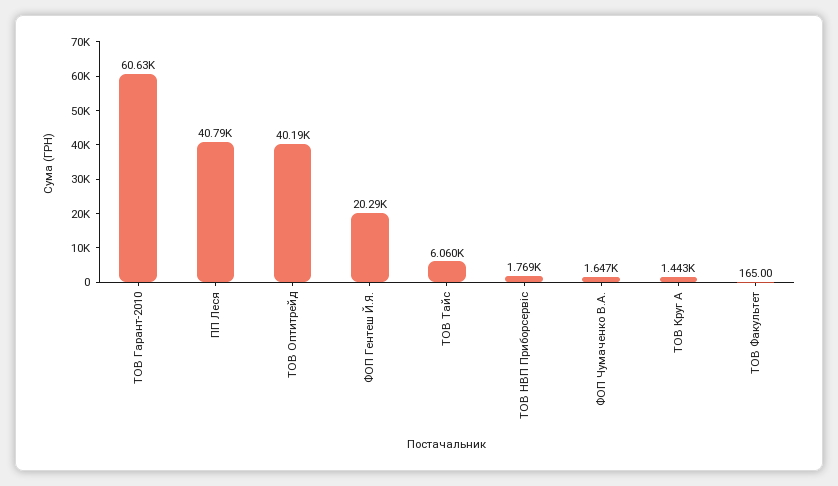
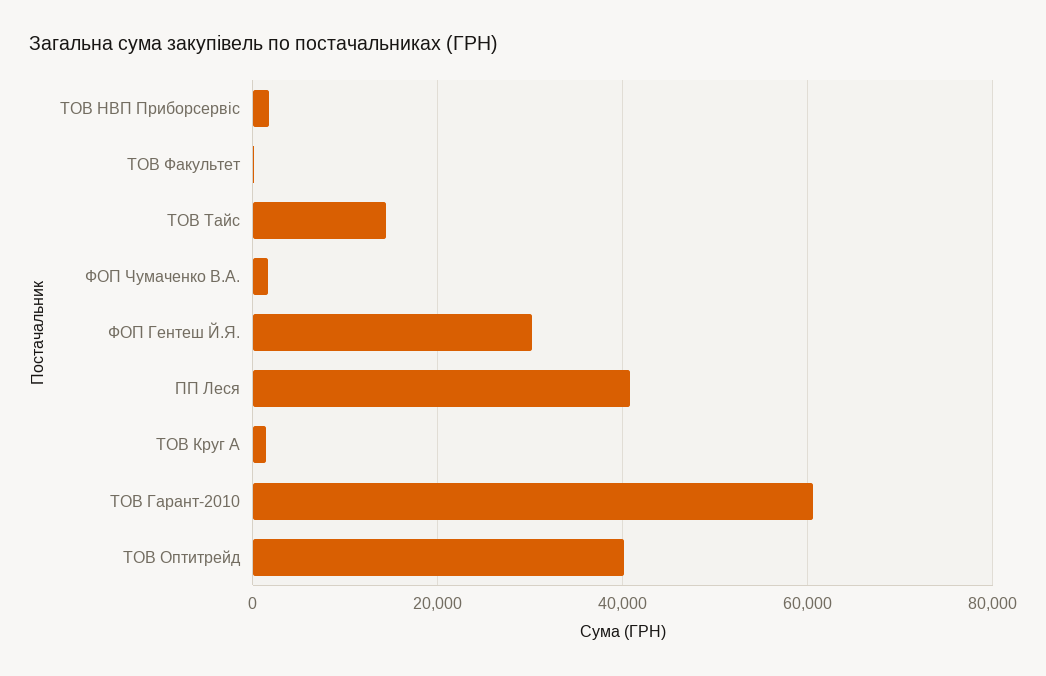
  {
    "ТОВ Гарант-2010": 60630,
    "ПП Леся": 40790,
    "ТОВ Оптитрейд": 40190,
-   "ФОП Гентеш Й.Я.": 20290,
+   "ФОП Гентеш Й.Я.": 30000,
-   "ТОВ Тайс": 6060,
+   "ТОВ Тайс": 14000,
    "ТОВ НВП Приборсервіс": 1769,
    "ФОП Чумаченко В.А.": 1647,
    "ТОВ Круг А": 1443,
    "ТОВ Факультет": 165
  }

